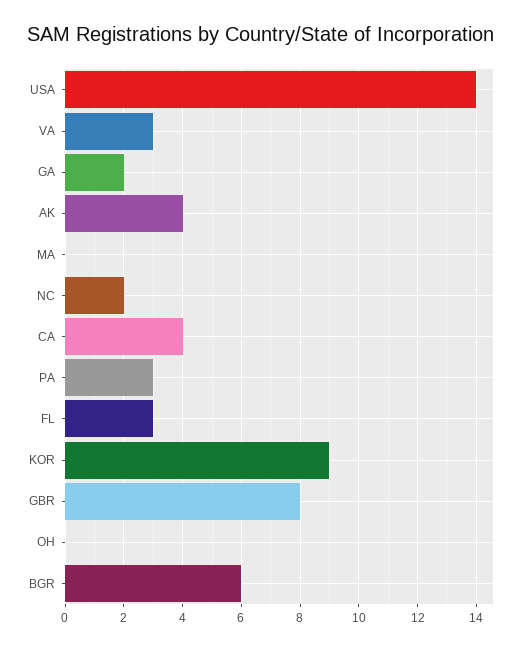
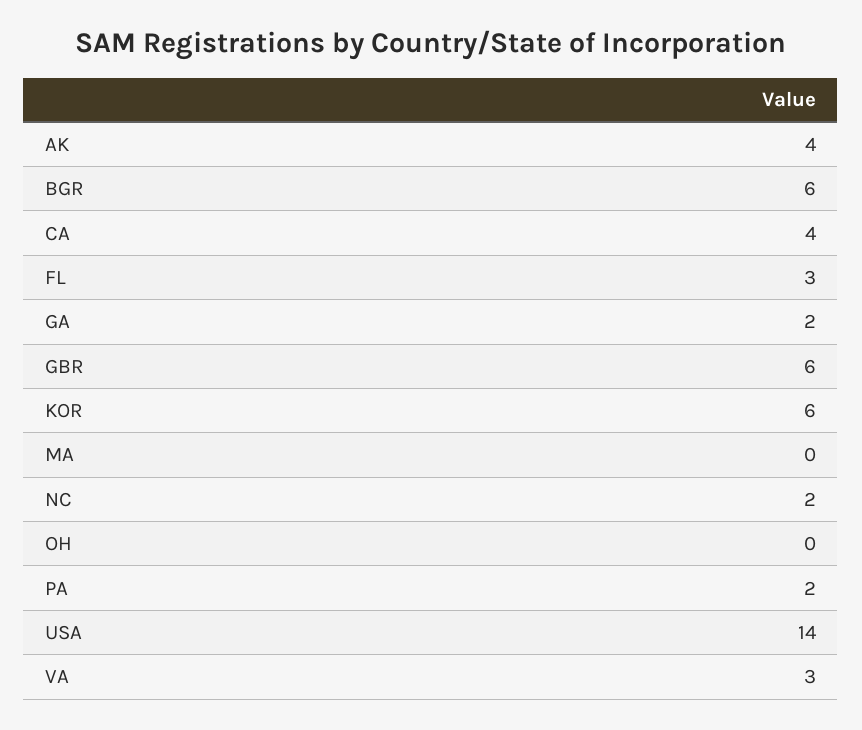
  {
    "USA": 14,
    "VA": 3,
    "GA": 2,
    "AK": 4,
    "MA": 0,
    "NC": 2,
    "CA": 4,
-   "PA": 3,
+   "PA": 2,
    "FL": 3,
-   "KOR": 9,
+   "KOR": 6,
-   "GBR": 8,
+   "GBR": 6,
    "OH": 0,
    "BGR": 6
  }

